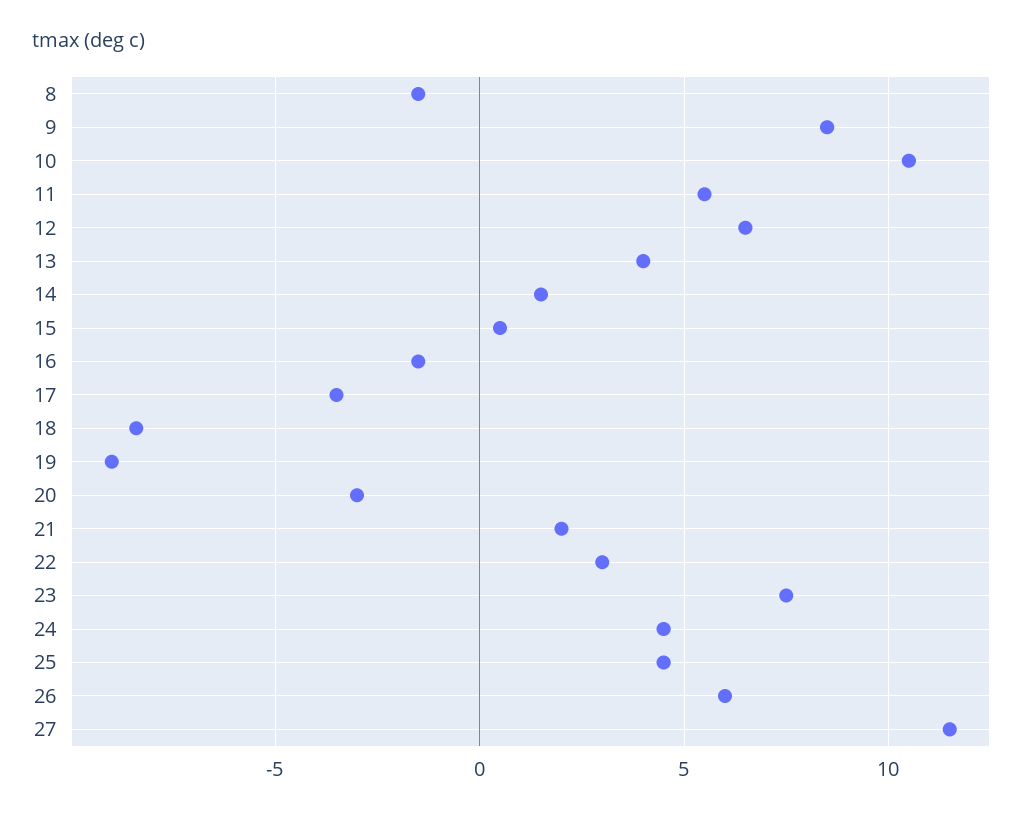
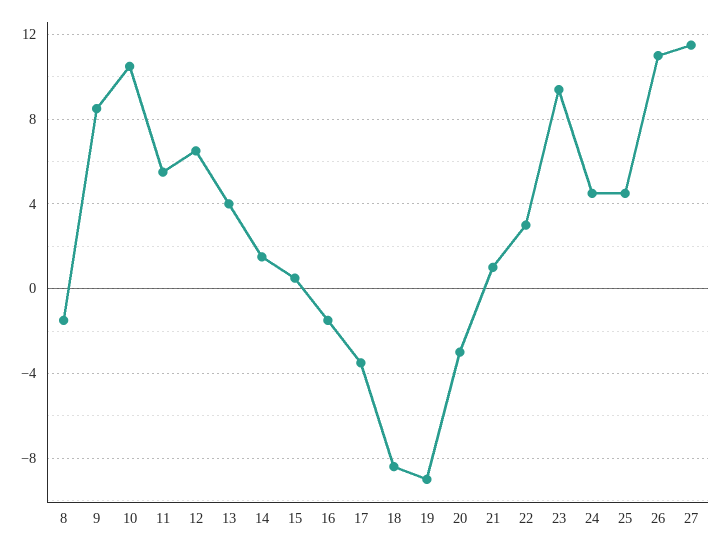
  {
    "8": -1.5,
    "9": 8.5,
    "10": 10.5,
    "11": 5.5,
    "12": 6.5,
    "13": 4,
    "14": 1.5,
    "15": 0.5,
    "16": -1.5,
    "17": -3.5,
    "18": -8.5,
    "19": -9,
    "20": -3,
-   "21": 2,
+   "21": 1,
    "22": 3,
-   "23": 7.5,
+   "23": 9.5,
    "24": 4.5,
    "25": 4.5,
-   "26": 6,
+   "26": 11,
    "27": 11.5
  }

